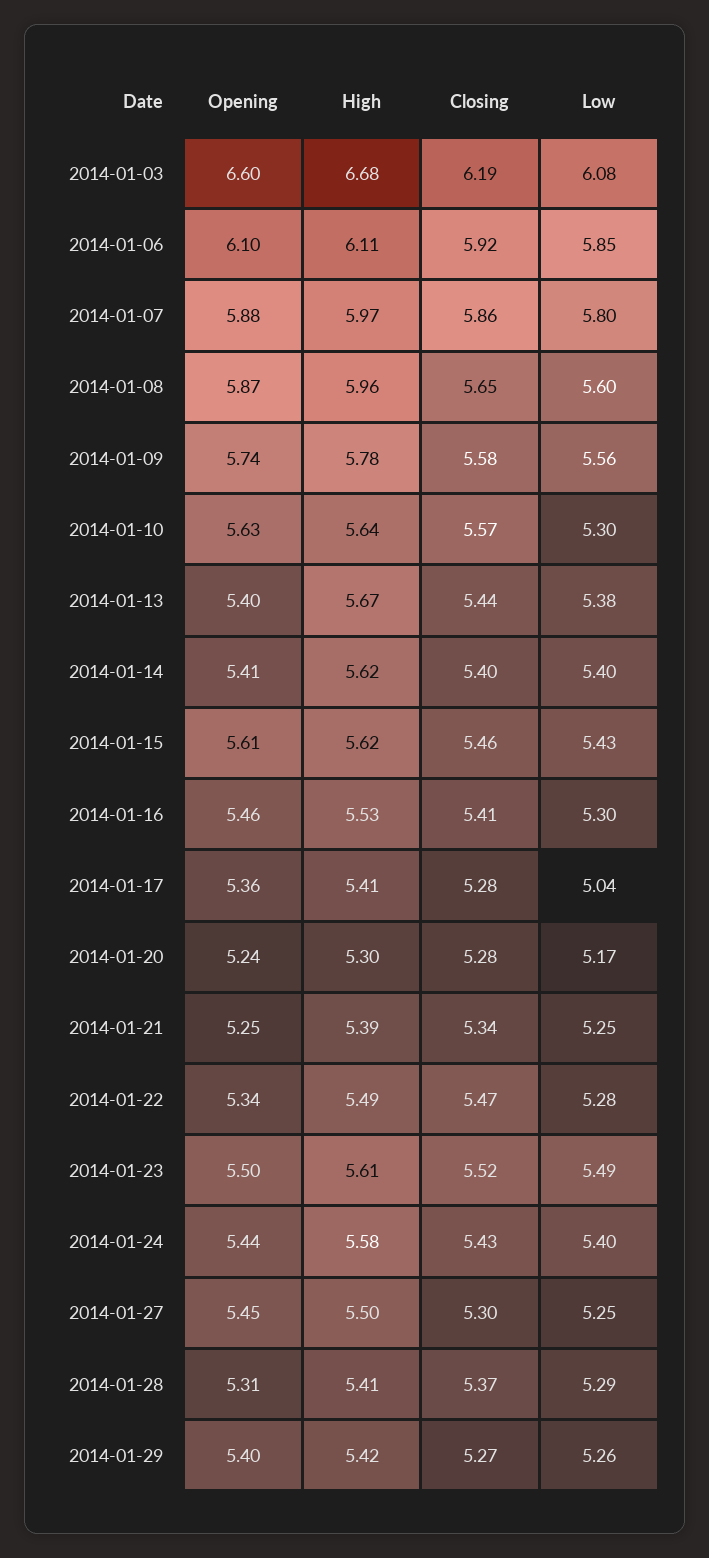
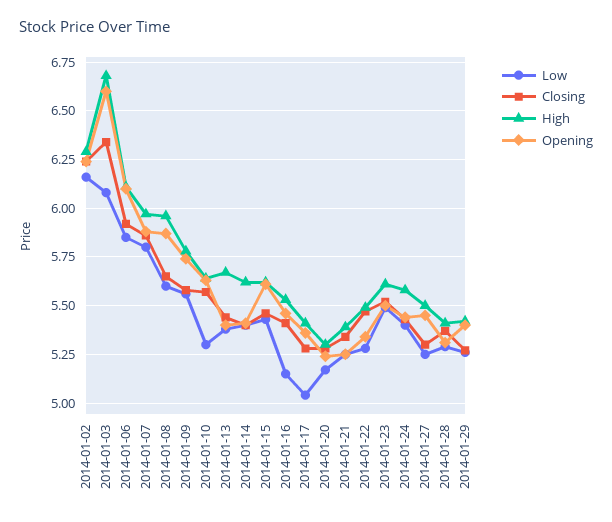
  {
    "Opening": {
      "2014-01-03": 6.6,
      "2014-01-06": 6.1,
      "2014-01-07": 5.88,
      "2014-01-08": 5.87,
      "2014-01-09": 5.74,
      "2014-01-10": 5.63,
      "2014-01-13": 5.4,
      "2014-01-14": 5.41,
      "2014-01-15": 5.61,
      "2014-01-16": 5.46,
      "2014-01-17": 5.36,
      "2014-01-20": 5.24,
      "2014-01-21": 5.25,
      "2014-01-22": 5.34,
      "2014-01-23": 5.5,
      "2014-01-24": 5.44,
      "2014-01-27": 5.45,
      "2014-01-28": 5.31,
-     "2014-01-29": 5.4
+     "2014-01-29": 5.4,
+     "2014-01-02": 6.25
    },
    "High": {
      "2014-01-03": 6.68,
      "2014-01-06": 6.11,
      "2014-01-07": 5.97,
      "2014-01-08": 5.96,
      "2014-01-09": 5.78,
      "2014-01-10": 5.64,
      "2014-01-13": 5.67,
      "2014-01-14": 5.62,
      "2014-01-15": 5.62,
      "2014-01-16": 5.53,
      "2014-01-17": 5.41,
      "2014-01-20": 5.3,
      "2014-01-21": 5.39,
      "2014-01-22": 5.49,
      "2014-01-23": 5.61,
      "2014-01-24": 5.58,
      "2014-01-27": 5.5,
      "2014-01-28": 5.41,
-     "2014-01-29": 5.42
+     "2014-01-29": 5.42,
+     "2014-01-02": 6.3
    },
    "Closing": {
-     "2014-01-03": 6.19,
+     "2014-01-03": 6.35,
      "2014-01-06": 5.92,
      "2014-01-07": 5.86,
      "2014-01-08": 5.65,
      "2014-01-09": 5.58,
      "2014-01-10": 5.57,
      "2014-01-13": 5.44,
      "2014-01-14": 5.4,
      "2014-01-15": 5.46,
      "2014-01-16": 5.41,
      "2014-01-17": 5.28,
      "2014-01-20": 5.28,
      "2014-01-21": 5.34,
      "2014-01-22": 5.47,
      "2014-01-23": 5.52,
      "2014-01-24": 5.43,
      "2014-01-27": 5.3,
      "2014-01-28": 5.37,
-     "2014-01-29": 5.27
+     "2014-01-29": 5.27,
+     "2014-01-02": 6.25
    },
    "Low": {
      "2014-01-03": 6.08,
      "2014-01-06": 5.85,
      "2014-01-07": 5.8,
      "2014-01-08": 5.6,
      "2014-01-09": 5.56,
      "2014-01-10": 5.3,
      "2014-01-13": 5.38,
      "2014-01-14": 5.4,
      "2014-01-15": 5.43,
-     "2014-01-16": 5.3,
+     "2014-01-16": 5.15,
      "2014-01-17": 5.04,
      "2014-01-20": 5.17,
      "2014-01-21": 5.25,
      "2014-01-22": 5.28,
      "2014-01-23": 5.49,
      "2014-01-24": 5.4,
      "2014-01-27": 5.25,
      "2014-01-28": 5.29,
-     "2014-01-29": 5.26
+     "2014-01-29": 5.26,
+     "2014-01-02": 6.15
    }
  }

